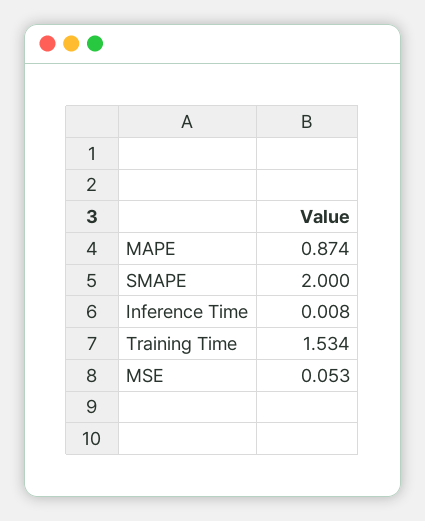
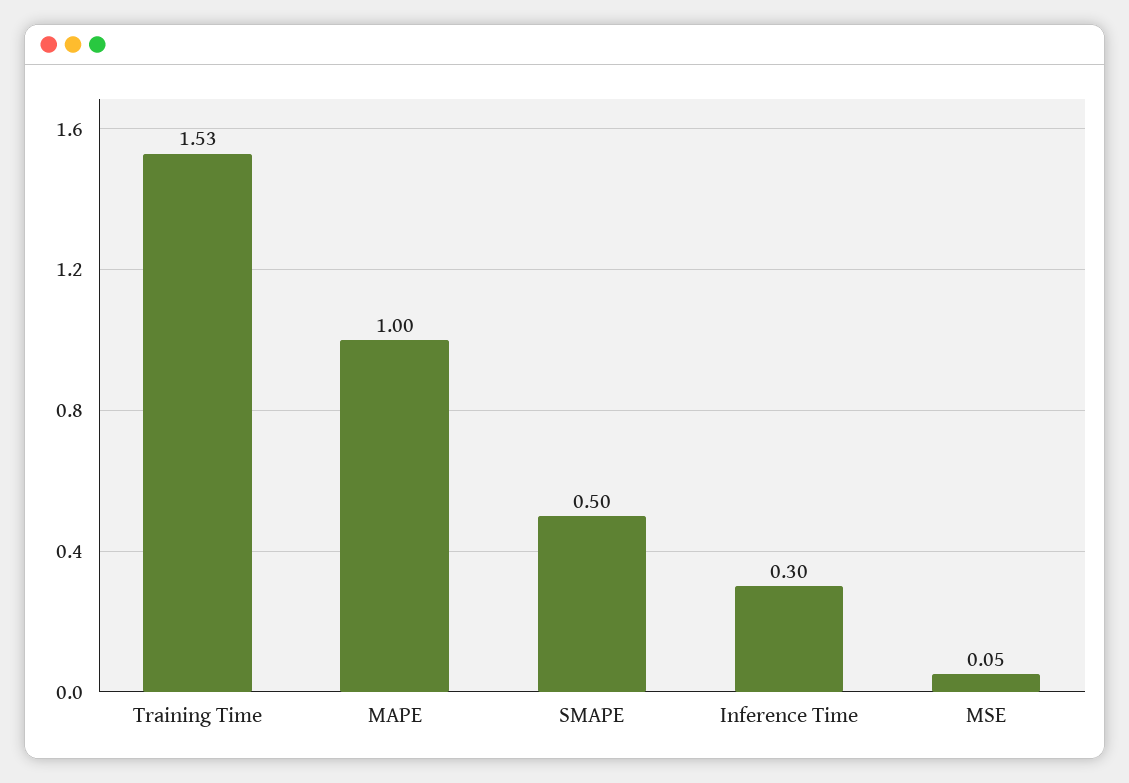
  {
-   "MAPE": 0.874,
+   "MAPE": 1,
-   "SMAPE": 2,
+   "SMAPE": 0.5,
-   "Inference Time": 0.008,
+   "Inference Time": 0.3,
    "Training Time": 1.534,
    "MSE": 0.053
  }

